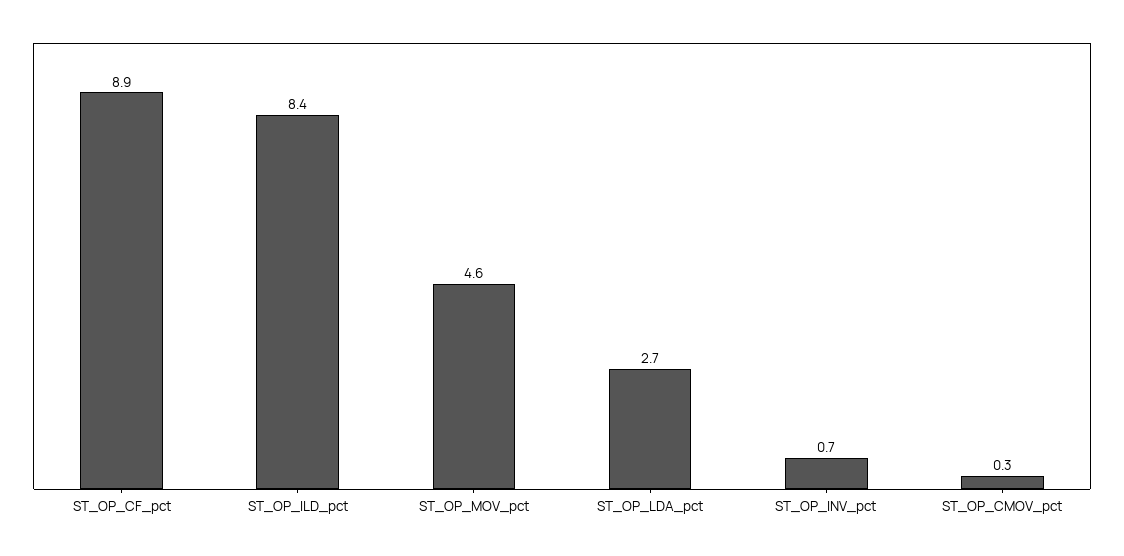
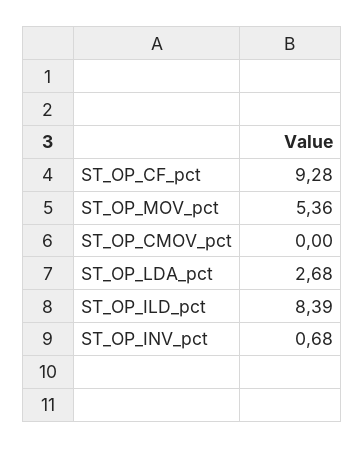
  {
-   "ST_OP_CF_pct": 8.9,
+   "ST_OP_CF_pct": 9.28,
    "ST_OP_ILD_pct": 8.39,
-   "ST_OP_MOV_pct": 4.6,
+   "ST_OP_MOV_pct": 5.36,
    "ST_OP_LDA_pct": 2.68,
    "ST_OP_INV_pct": 0.68,
-   "ST_OP_CMOV_pct": 0.3
+   "ST_OP_CMOV_pct": 0
  }

